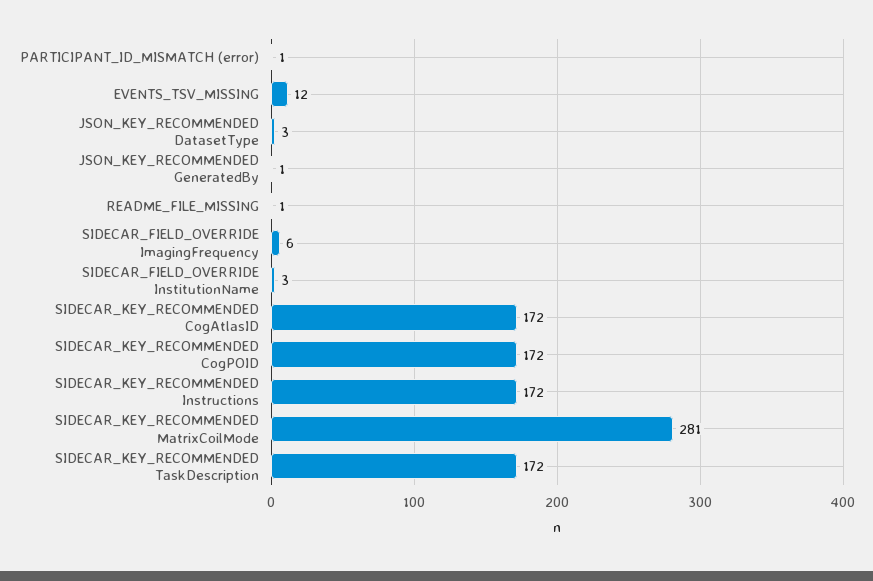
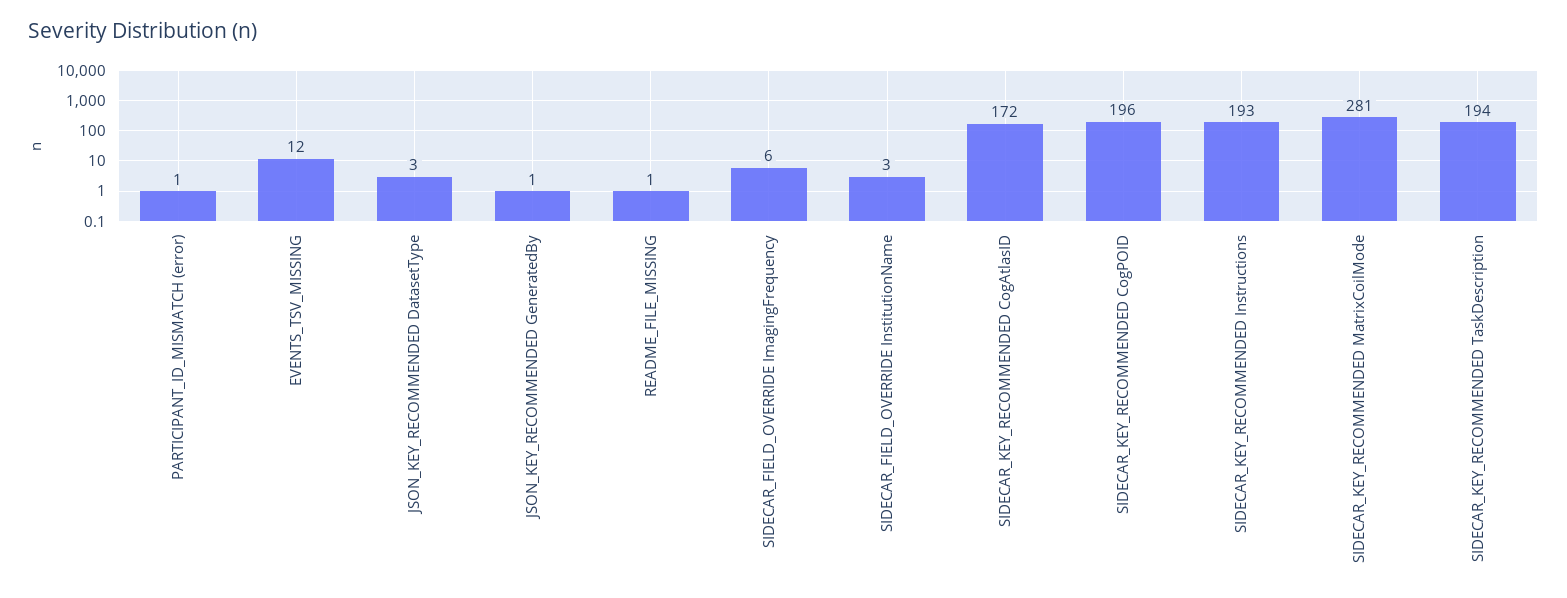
  {
    "PARTICIPANT_ID_MISMATCH (error)": 1,
    "EVENTS_TSV_MISSING": 12,
    "JSON_KEY_RECOMMENDED DatasetType": 3,
    "JSON_KEY_RECOMMENDED GeneratedBy": 1,
    "README_FILE_MISSING": 1,
    "SIDECAR_FIELD_OVERRIDE ImagingFrequency": 6,
    "SIDECAR_FIELD_OVERRIDE InstitutionName": 3,
    "SIDECAR_KEY_RECOMMENDED CogAtlasID": 172,
-   "SIDECAR_KEY_RECOMMENDED CogPOID": 172,
+   "SIDECAR_KEY_RECOMMENDED CogPOID": 196,
-   "SIDECAR_KEY_RECOMMENDED Instructions": 172,
+   "SIDECAR_KEY_RECOMMENDED Instructions": 193,
    "SIDECAR_KEY_RECOMMENDED MatrixCoilMode": 281,
-   "SIDECAR_KEY_RECOMMENDED TaskDescription": 172
+   "SIDECAR_KEY_RECOMMENDED TaskDescription": 194
  }

